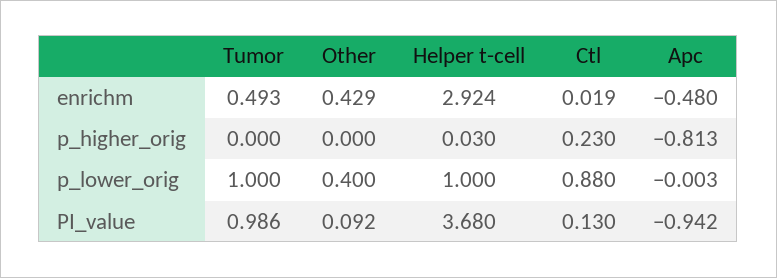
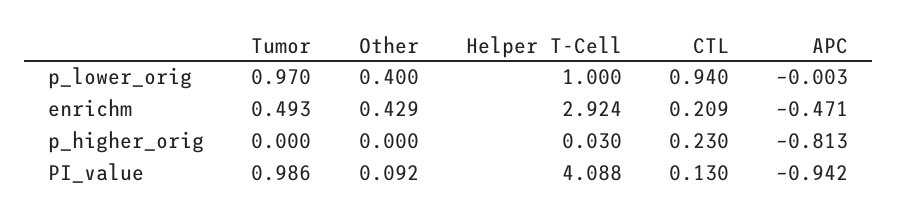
  {
    "Tumor": {
      "enrichm": 0.493,
      "p_higher_orig": 0,
-     "p_lower_orig": 1,
+     "p_lower_orig": 0.97,
      "PI_value": 0.986
    },
    "Other": {
      "enrichm": 0.429,
      "p_higher_orig": 0,
      "p_lower_orig": 0.4,
      "PI_value": 0.092
    },
    "Helper t-cell": {
      "enrichm": 2.924,
      "p_higher_orig": 0.03,
      "p_lower_orig": 1,
-     "PI_value": 3.68
+     "PI_value": 4.088
    },
    "Ctl": {
-     "enrichm": 0.019,
+     "enrichm": 0.209,
      "p_higher_orig": 0.23,
-     "p_lower_orig": 0.88,
+     "p_lower_orig": 0.94,
      "PI_value": 0.13
    },
    "Apc": {
-     "enrichm": -0.48,
+     "enrichm": -0.471,
      "p_higher_orig": -0.813,
      "p_lower_orig": -0.003,
      "PI_value": -0.942
    }
  }

